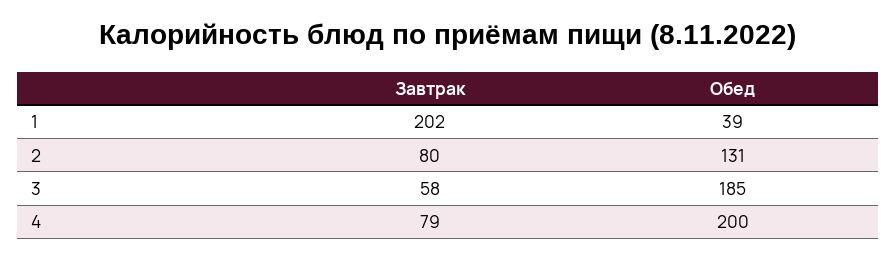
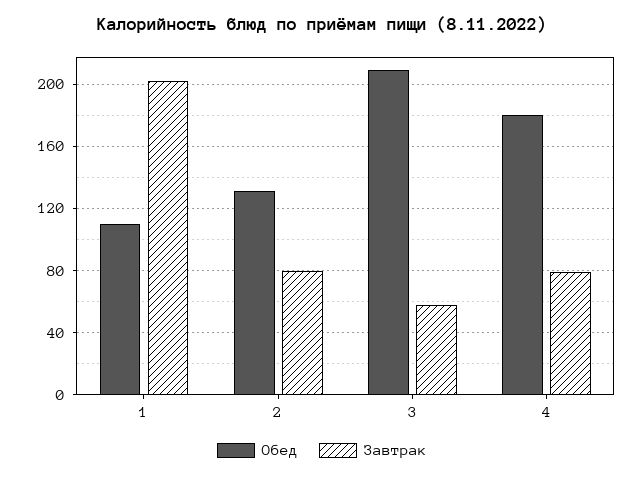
  {
    "Завтрак": {
      "1": 202,
      "2": 80,
      "3": 58,
      "4": 79
    },
    "Обед": {
-     "1": 39,
+     "1": 110,
      "2": 131,
-     "3": 185,
+     "3": 210,
-     "4": 200
+     "4": 180
    }
  }

